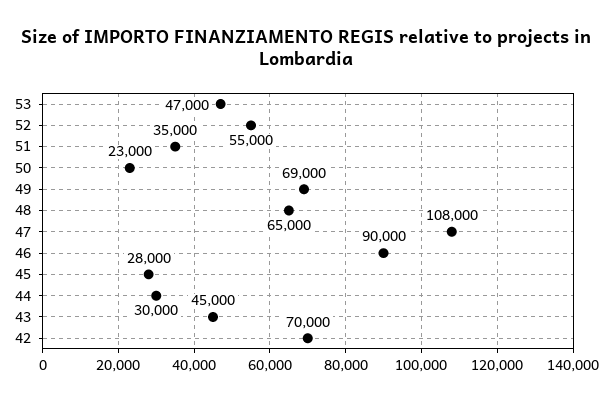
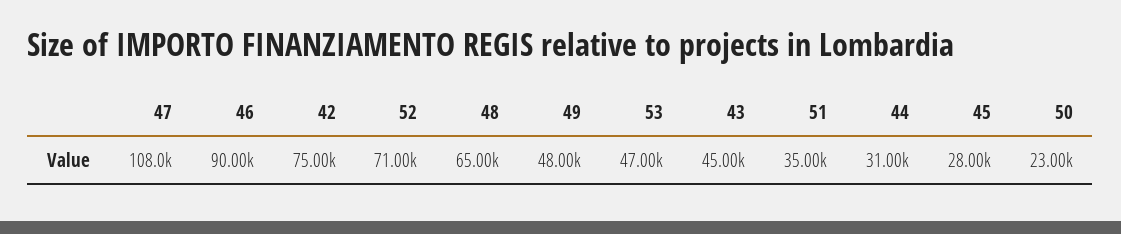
  {
    "53": 47000,
-   "52": 55000,
+   "52": 71000,
    "51": 35000,
    "50": 23000,
-   "49": 69000,
+   "49": 48000,
    "48": 65000,
    "47": 108000,
    "46": 90000,
    "45": 28000,
-   "44": 30000,
+   "44": 31000,
    "43": 45000,
-   "42": 70000
+   "42": 75000
  }

